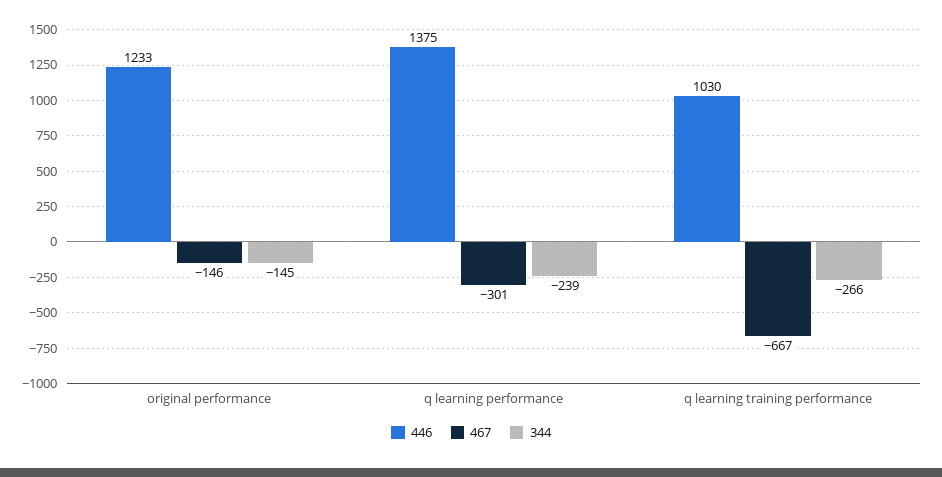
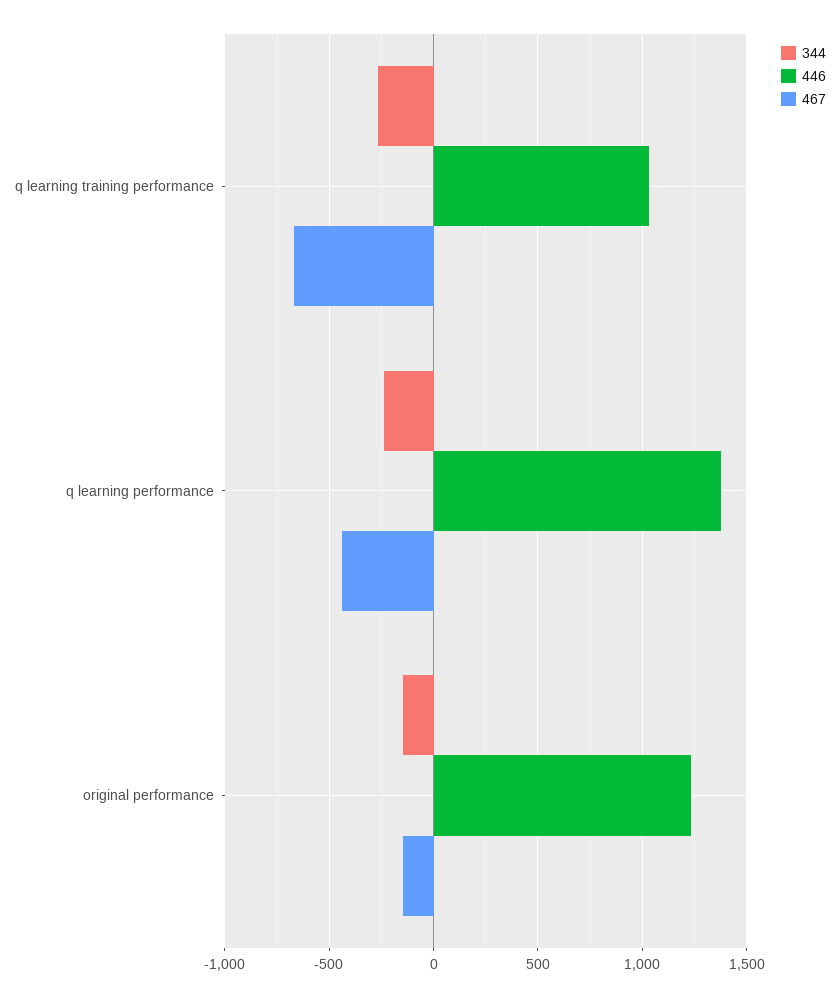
  {
    "446": {
      "original performance": 1233,
      "q learning performance": 1375,
      "q learning training performance": 1030
    },
    "467": {
      "original performance": -146,
-     "q learning performance": -301,
+     "q learning performance": -450,
      "q learning training performance": -667
    },
    "344": {
      "original performance": -145,
      "q learning performance": -239,
      "q learning training performance": -266
    }
  }

